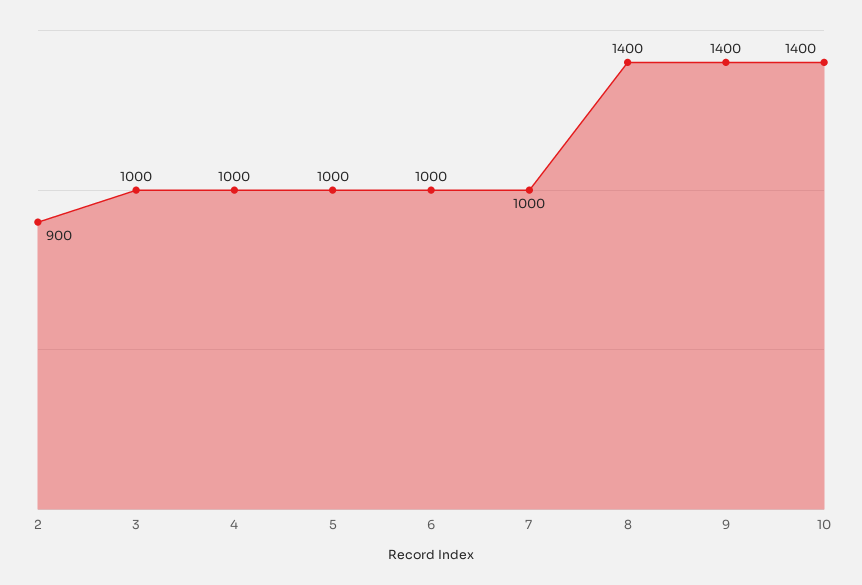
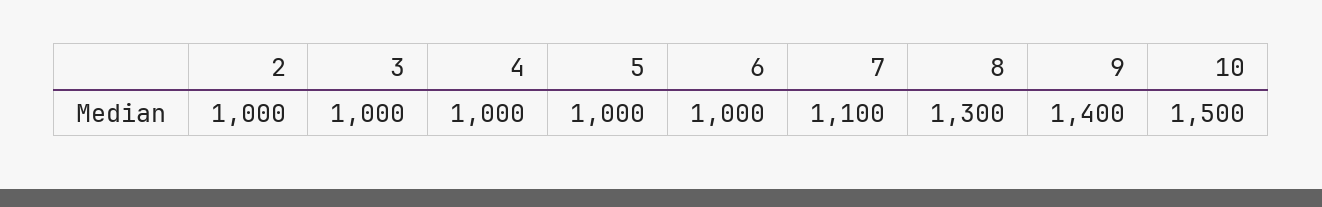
  {
-   "2": 900,
+   "2": 1000,
    "3": 1000,
    "4": 1000,
    "5": 1000,
    "6": 1000,
-   "7": 1000,
+   "7": 1100,
-   "8": 1400,
+   "8": 1300,
    "9": 1400,
-   "10": 1400
+   "10": 1500
  }

